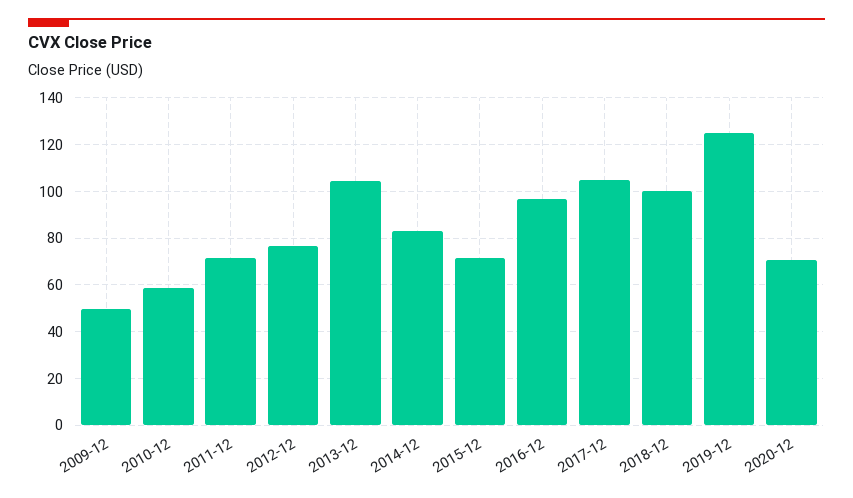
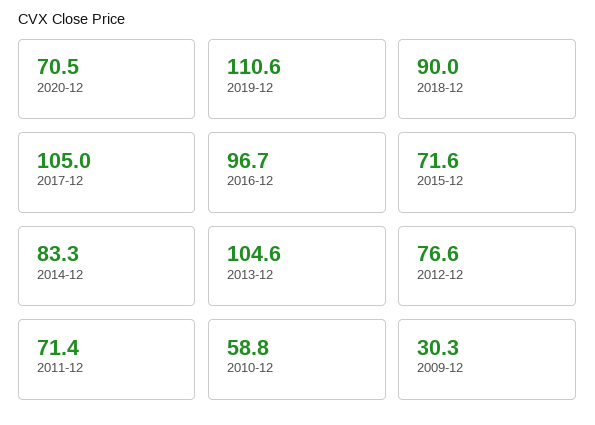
  {
-   "2009-12": 50,
+   "2009-12": 30.3,
    "2010-12": 58.8,
    "2011-12": 71.4,
    "2012-12": 76.6,
    "2013-12": 104.6,
    "2014-12": 83.3,
    "2015-12": 71.6,
    "2016-12": 96.7,
    "2017-12": 105,
-   "2018-12": 100,
+   "2018-12": 90,
-   "2019-12": 125,
+   "2019-12": 110.6,
    "2020-12": 70.5
  }

